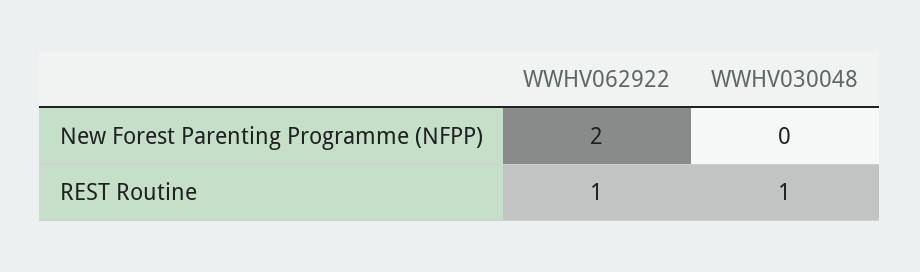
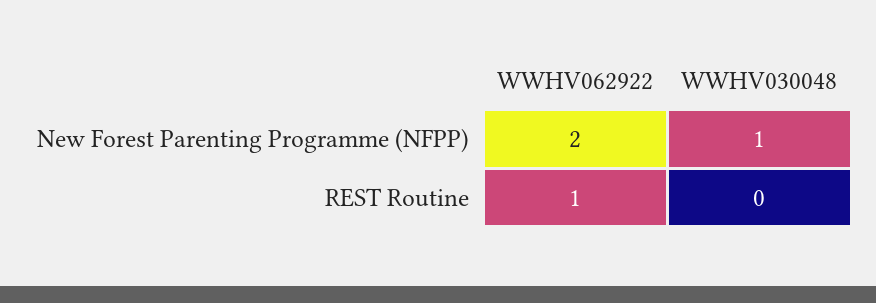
  {
    "WWHV062922": {
      "New Forest Parenting Programme (NFPP)": 2,
      "REST Routine": 1
    },
    "WWHV030048": {
-     "New Forest Parenting Programme (NFPP)": 0,
+     "New Forest Parenting Programme (NFPP)": 1,
-     "REST Routine": 1
+     "REST Routine": 0
    }
  }

